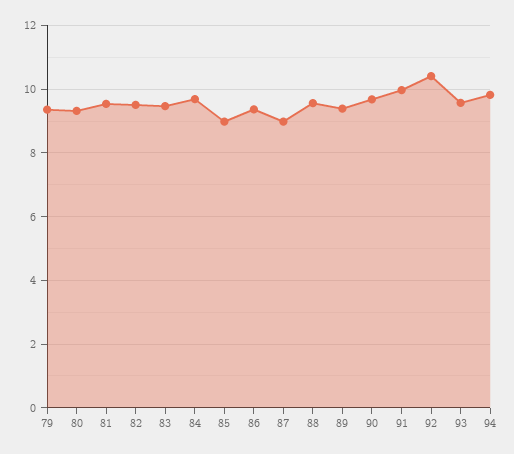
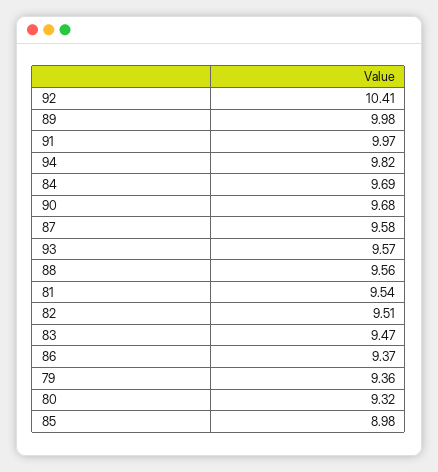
  {
    "79": 9.36,
    "80": 9.32,
    "81": 9.54,
    "82": 9.51,
    "83": 9.47,
    "84": 9.69,
    "85": 8.98,
    "86": 9.37,
-   "87": 9,
+   "87": 9.58,
    "88": 9.56,
-   "89": 9.4,
+   "89": 9.98,
    "90": 9.68,
    "91": 9.97,
    "92": 10.41,
    "93": 9.57,
    "94": 9.82
  }

